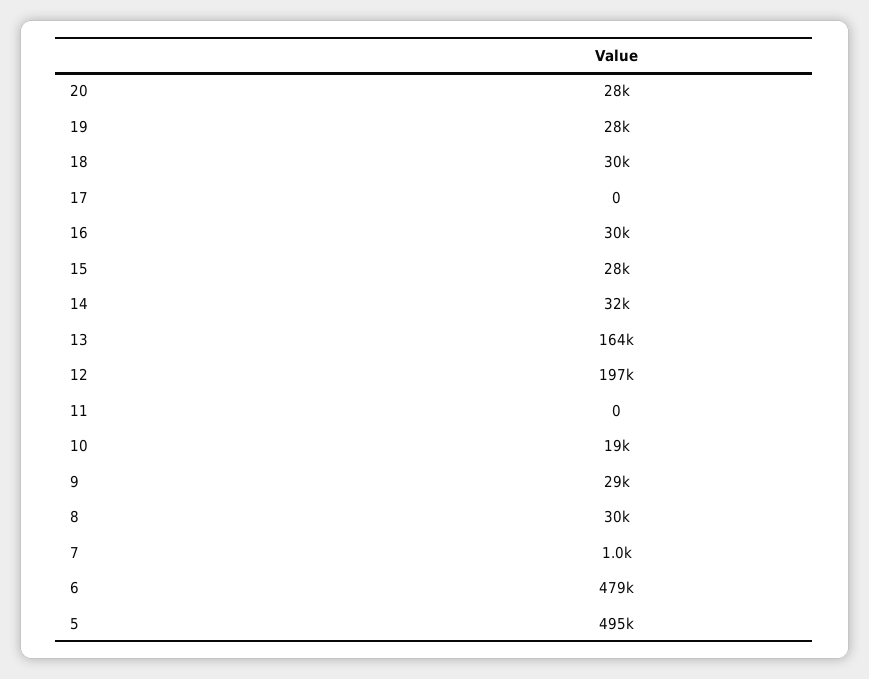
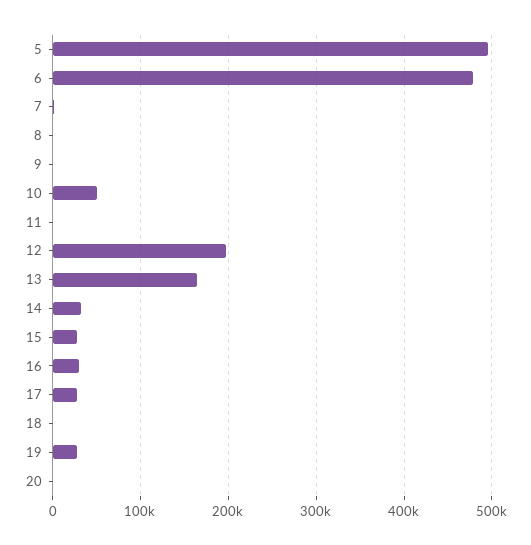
  {
-   "20": 28000,
+   "20": 0,
    "19": 28000,
-   "18": 30000,
+   "18": 0,
-   "17": 0,
+   "17": 30000,
    "16": 30000,
    "15": 28000,
    "14": 32000,
    "13": 164000,
    "12": 197000,
    "11": 0,
-   "10": 19000,
+   "10": 50000,
-   "9": 29000,
+   "9": 0,
-   "8": 30000,
+   "8": 0,
    "7": 1000,
    "6": 479000,
    "5": 495000
  }

